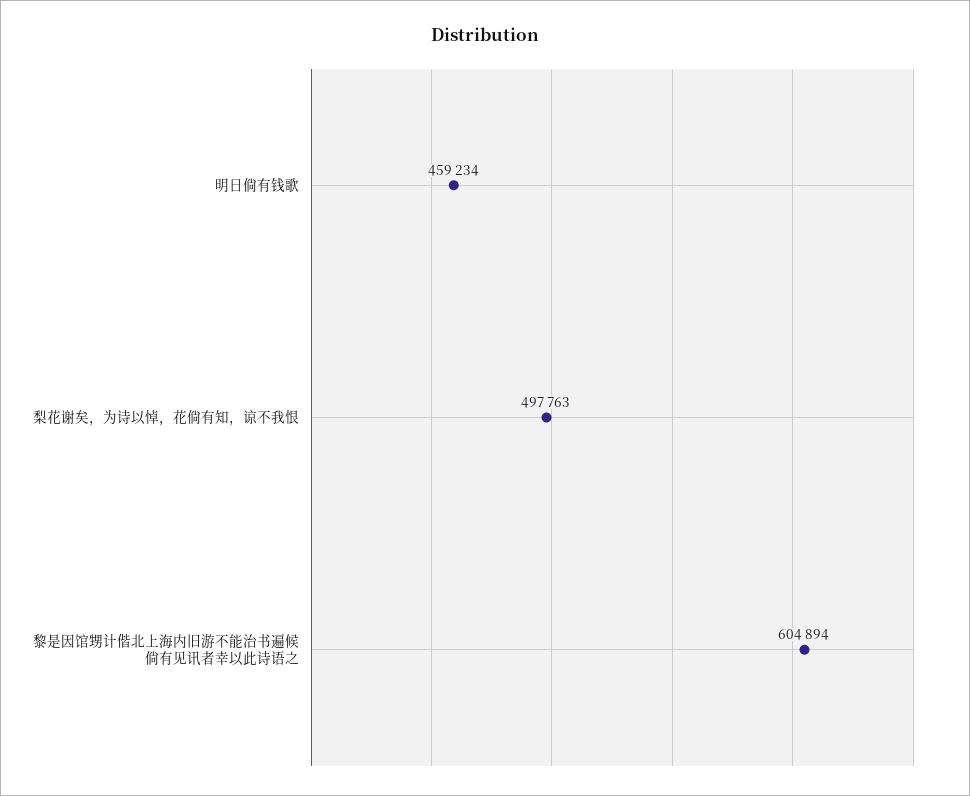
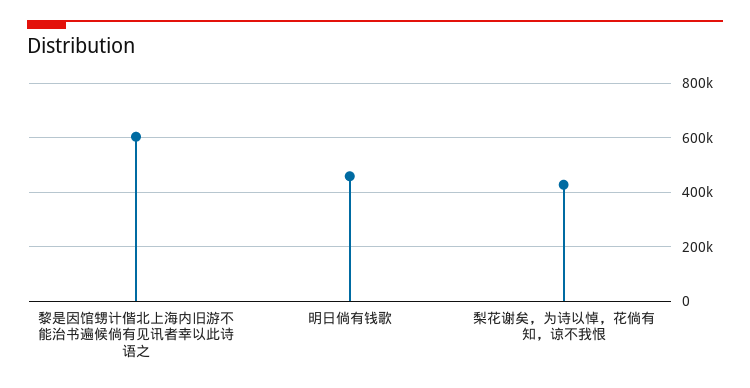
  {
    "明日倘有钱歌": 459234,
-   "梨花谢矣，为诗以悼，花倘有知，谅不我恨": 497763,
+   "梨花谢矣，为诗以悼，花倘有知，谅不我恨": 425000,
    "黎是因馆甥计偕北上海内旧游不能治书遍候倘有见讯者幸以此诗语之": 604894
  }

